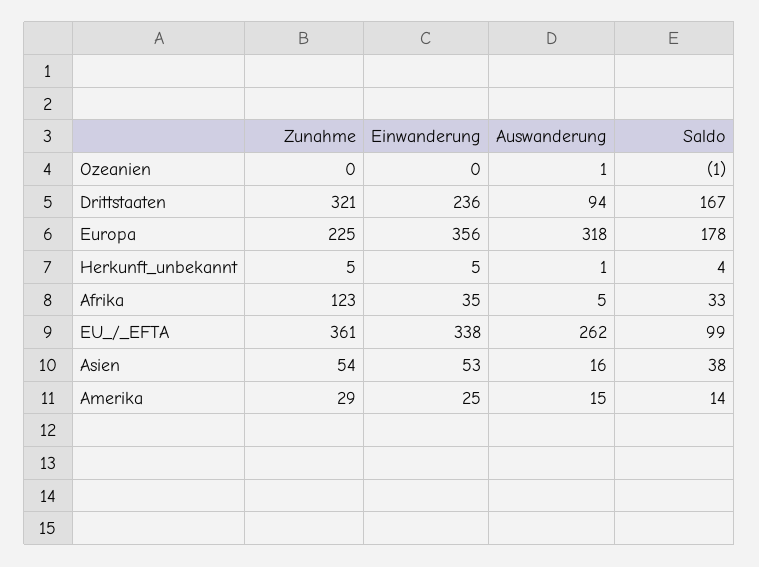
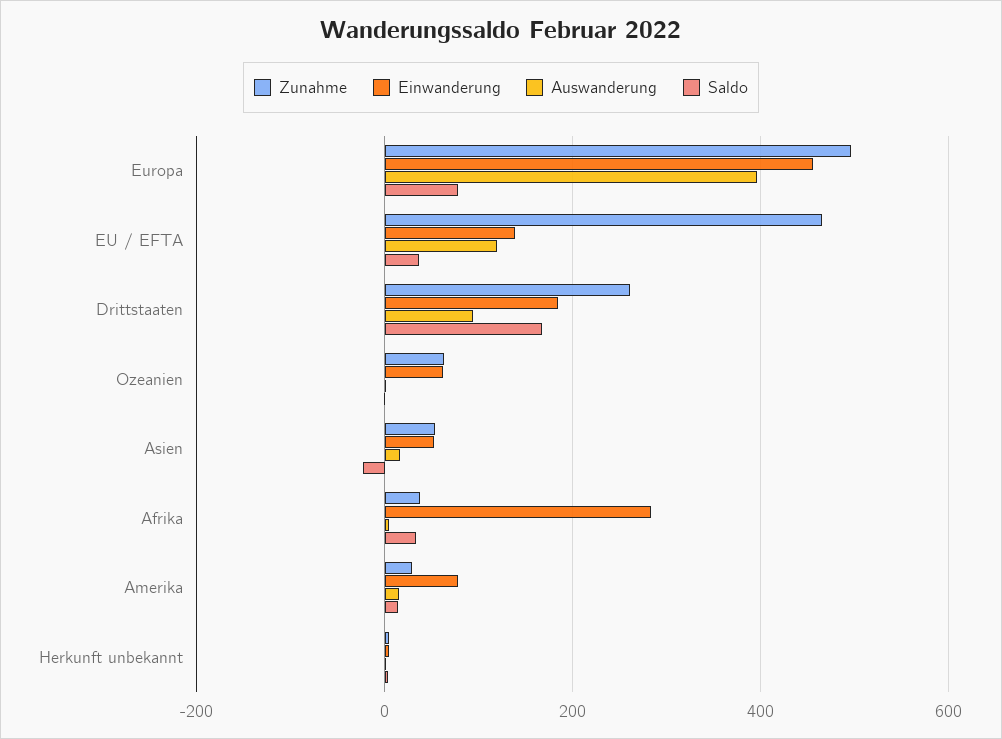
  {
    "Zunahme": {
-     "Ozeanien": 0,
+     "Ozeanien": 60,
-     "Drittstaaten": 321,
+     "Drittstaaten": 260,
-     "Europa": 225,
+     "Europa": 500,
      "Herkunft_unbekannt": 5,
-     "Afrika": 123,
+     "Afrika": 40,
-     "EU_/_EFTA": 361,
+     "EU_/_EFTA": 460,
      "Asien": 54,
      "Amerika": 29
    },
    "Einwanderung": {
-     "Ozeanien": 0,
+     "Ozeanien": 60,
-     "Drittstaaten": 236,
+     "Drittstaaten": 180,
-     "Europa": 356,
+     "Europa": 460,
      "Herkunft_unbekannt": 5,
-     "Afrika": 35,
+     "Afrika": 280,
-     "EU_/_EFTA": 338,
+     "EU_/_EFTA": 140,
      "Asien": 53,
-     "Amerika": 25
+     "Amerika": 80
    },
    "Auswanderung": {
      "Ozeanien": 1,
      "Drittstaaten": 94,
-     "Europa": 318,
+     "Europa": 400,
      "Herkunft_unbekannt": 1,
      "Afrika": 5,
-     "EU_/_EFTA": 262,
+     "EU_/_EFTA": 120,
      "Asien": 16,
      "Amerika": 15
    },
    "Saldo": {
      "Ozeanien": -1,
      "Drittstaaten": 167,
-     "Europa": 178,
+     "Europa": 80,
      "Herkunft_unbekannt": 4,
      "Afrika": 33,
-     "EU_/_EFTA": 99,
+     "EU_/_EFTA": 40,
-     "Asien": 38,
+     "Asien": -20,
      "Amerika": 14
    }
  }

